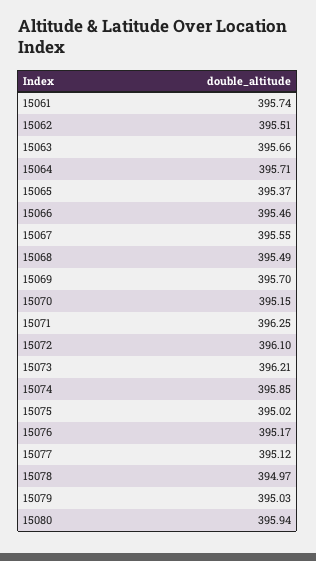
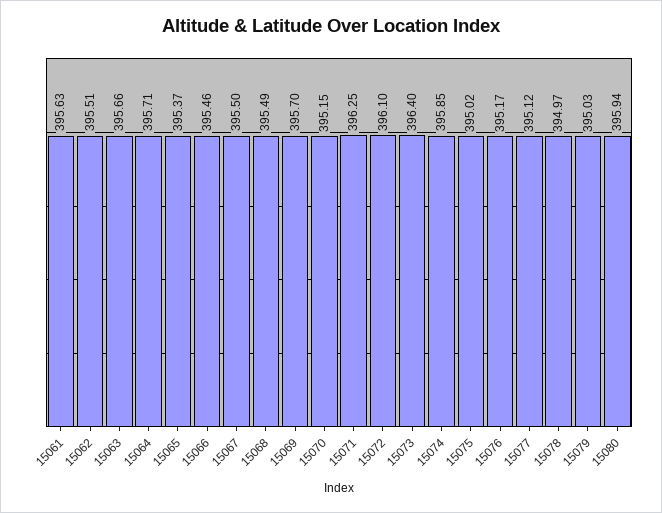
  {
-   "15061": 395.74,
+   "15061": 395.63,
    "15062": 395.51,
    "15063": 395.66,
    "15064": 395.71,
    "15065": 395.37,
    "15066": 395.46,
-   "15067": 395.55,
+   "15067": 395.5,
    "15068": 395.49,
    "15069": 395.7,
    "15070": 395.15,
    "15071": 396.25,
    "15072": 396.1,
-   "15073": 396.21,
+   "15073": 396.4,
    "15074": 395.85,
    "15075": 395.02,
    "15076": 395.17,
    "15077": 395.12,
    "15078": 394.97,
    "15079": 395.03,
    "15080": 395.94
  }

